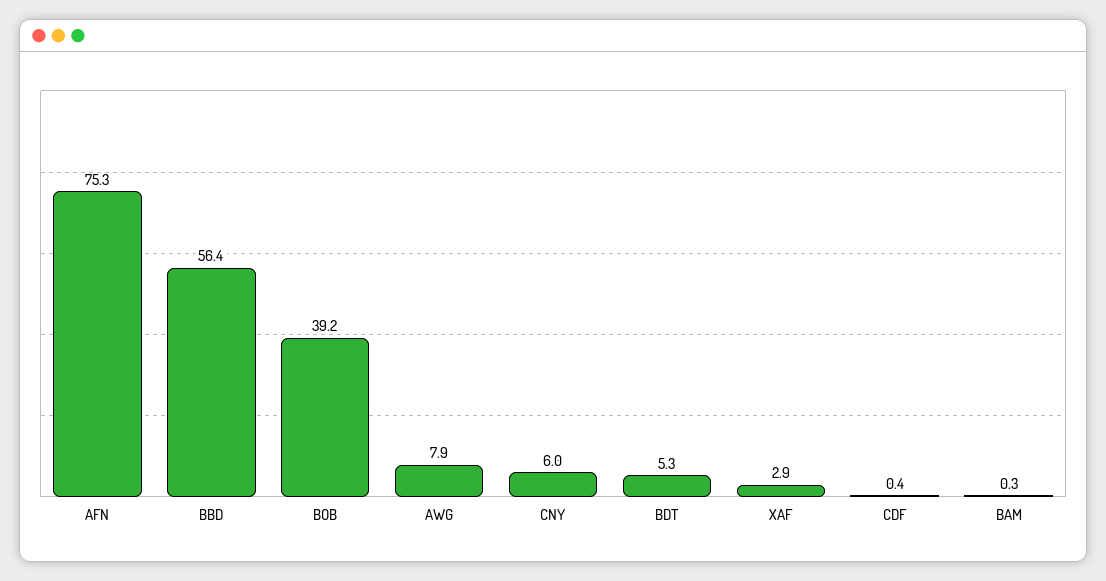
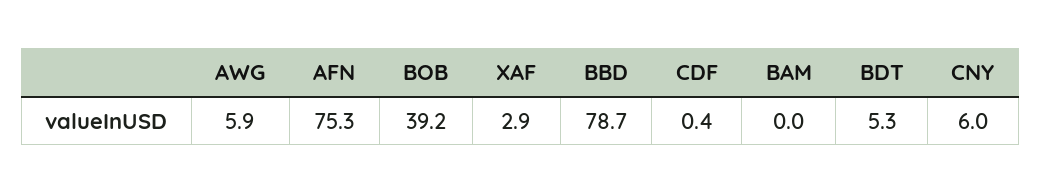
  {
    "AFN": 75.3,
-   "BBD": 56.4,
+   "BBD": 78.7,
    "BOB": 39.2,
-   "AWG": 7.9,
+   "AWG": 5.9,
    "CNY": 6,
    "BDT": 5.3,
    "XAF": 2.9,
    "CDF": 0.4,
-   "BAM": 0.3
+   "BAM": 0
  }

